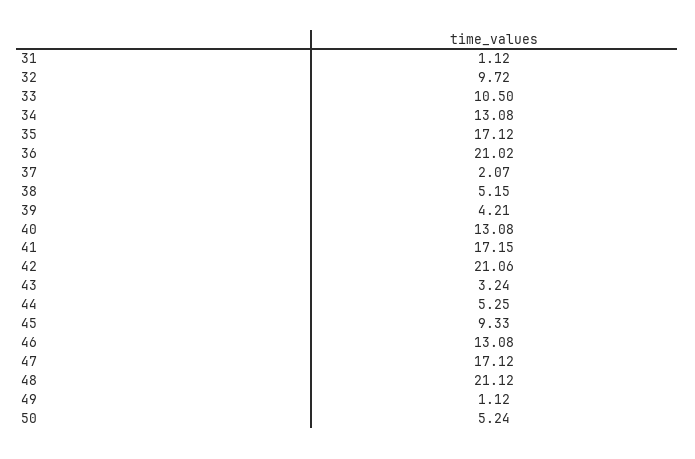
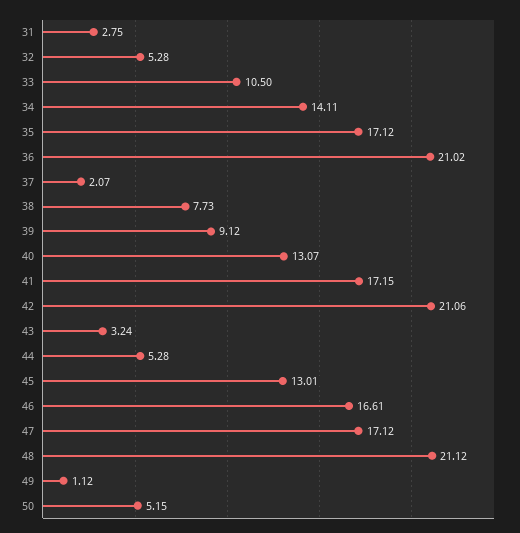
  {
-   "31": 1.12,
+   "31": 2.75,
-   "32": 9.72,
+   "32": 5.28,
    "33": 10.5,
-   "34": 13.08,
+   "34": 14.11,
    "35": 17.12,
    "36": 21.02,
    "37": 2.07,
-   "38": 5.15,
+   "38": 7.73,
-   "39": 4.21,
+   "39": 9.12,
-   "40": 13.08,
+   "40": 13.07,
    "41": 17.15,
    "42": 21.06,
    "43": 3.24,
-   "44": 5.25,
+   "44": 5.28,
-   "45": 9.33,
+   "45": 13.01,
-   "46": 13.08,
+   "46": 16.61,
    "47": 17.12,
    "48": 21.12,
    "49": 1.12,
-   "50": 5.24
+   "50": 5.15
  }

